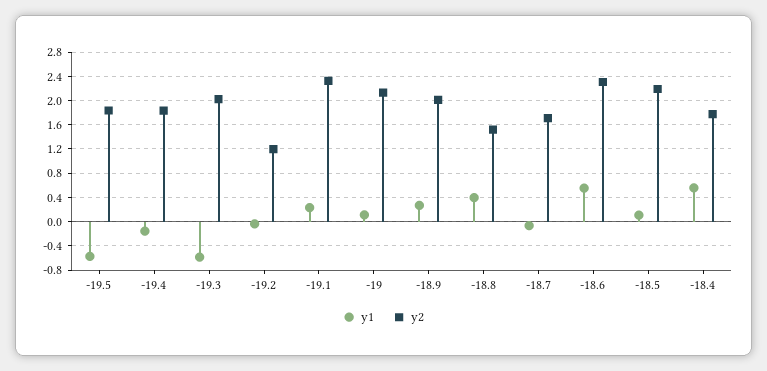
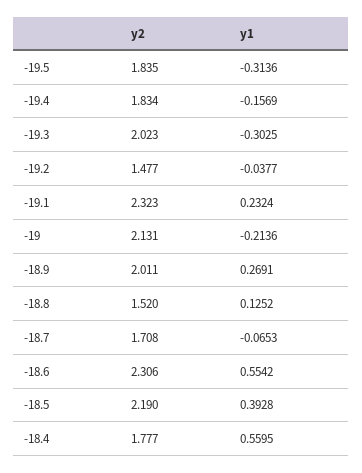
  {
    "y1": {
-     "-19.5": -0.6,
+     "-19.5": -0.3136,
      "-19.4": -0.1569,
-     "-19.3": -0.6,
+     "-19.3": -0.3025,
      "-19.2": -0.0377,
      "-19.1": 0.2324,
-     "-19": 0.1,
+     "-19": -0.2136,
      "-18.9": 0.2691,
-     "-18.8": 0.4,
+     "-18.8": 0.1252,
      "-18.7": -0.0653,
      "-18.6": 0.5542,
-     "-18.5": 0.1,
+     "-18.5": 0.3928,
      "-18.4": 0.5595
    },
    "y2": {
      "-19.5": 1.835,
      "-19.4": 1.834,
      "-19.3": 2.023,
-     "-19.2": 1.2,
+     "-19.2": 1.477,
      "-19.1": 2.323,
      "-19": 2.131,
      "-18.9": 2.011,
      "-18.8": 1.52,
      "-18.7": 1.708,
      "-18.6": 2.306,
      "-18.5": 2.19,
      "-18.4": 1.777
    }
  }

